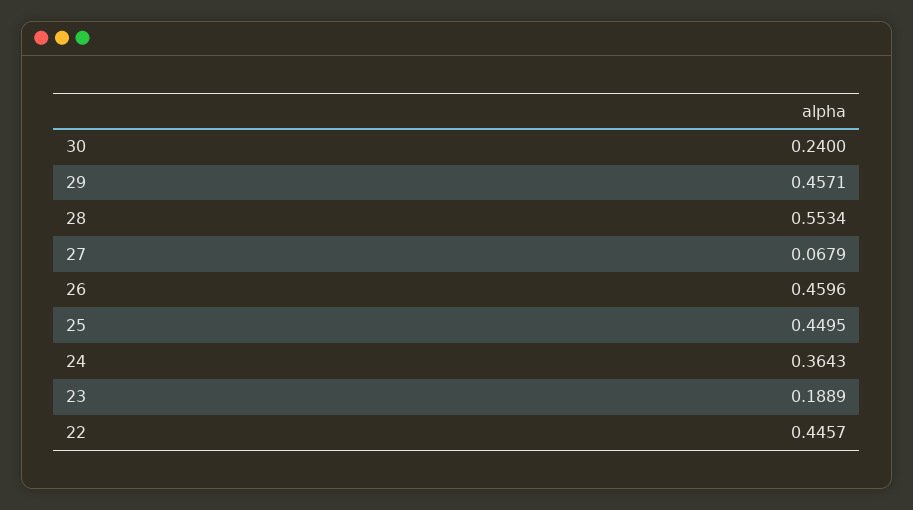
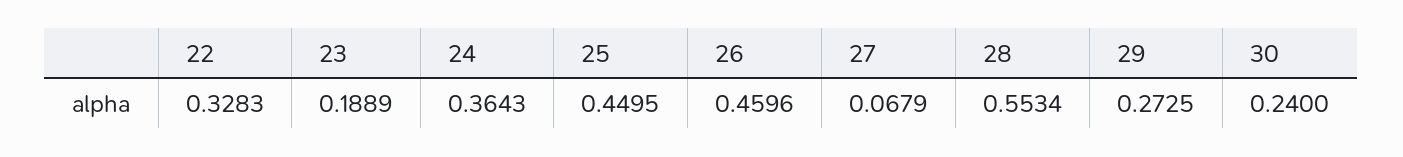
  {
    "30": 0.24,
-   "29": 0.4571,
+   "29": 0.2725,
    "28": 0.5534,
    "27": 0.0679,
    "26": 0.4596,
    "25": 0.4495,
    "24": 0.3643,
    "23": 0.1889,
-   "22": 0.4457
+   "22": 0.3283
  }

